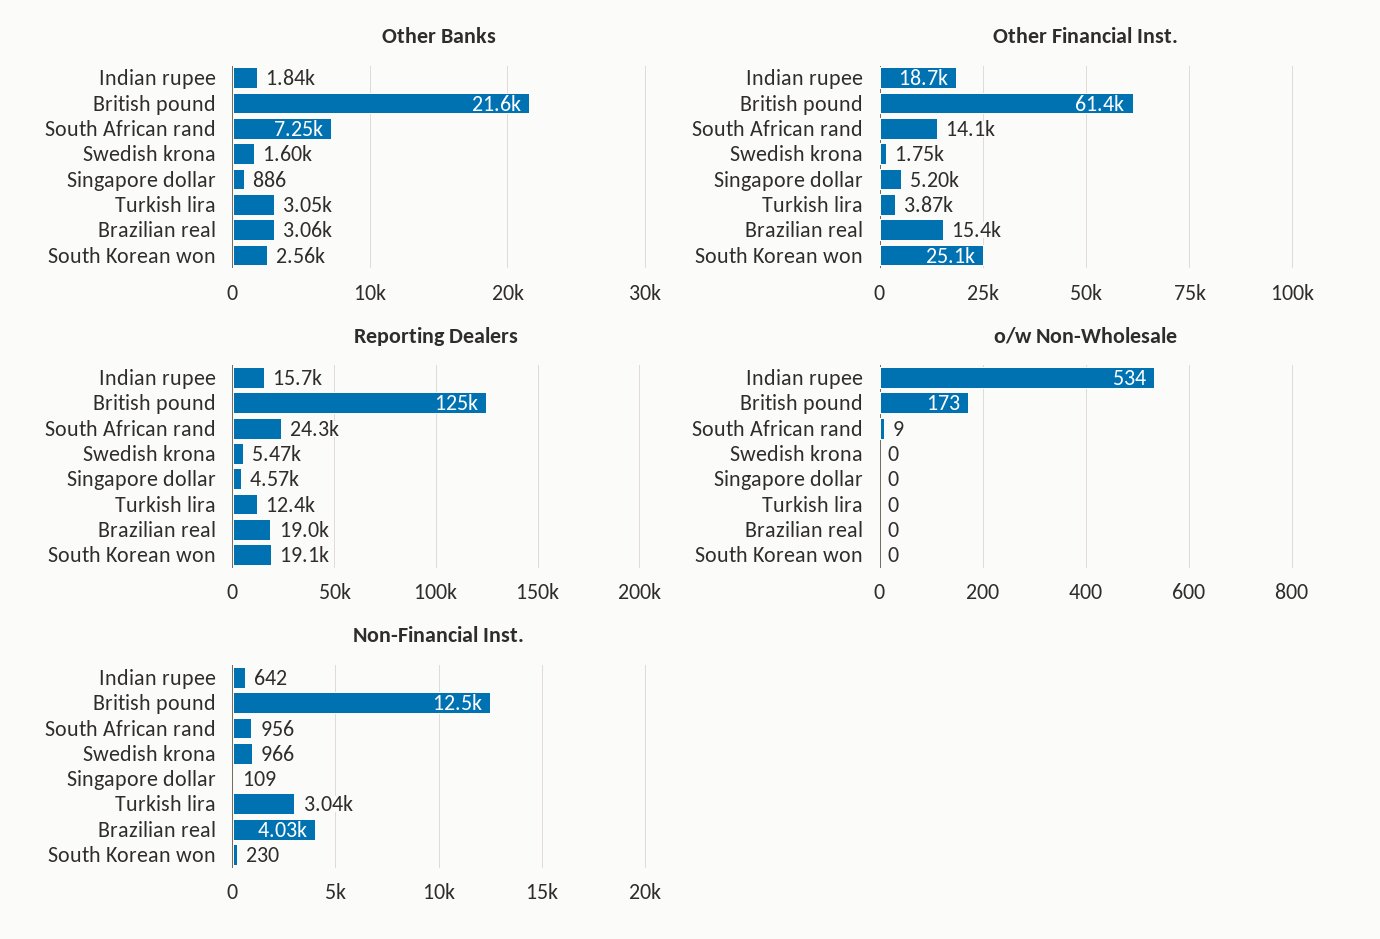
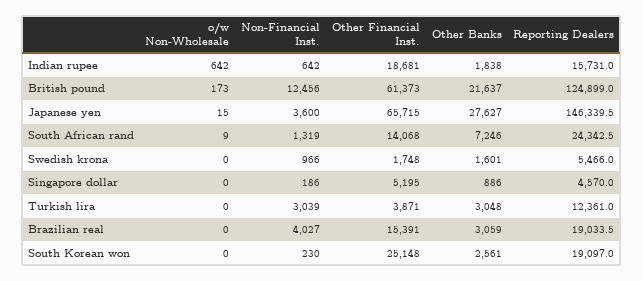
  {
    "Other Banks": {
      "Indian rupee": 1838,
      "British pound": 21637,
      "South African rand": 7246,
      "Swedish krona": 1601,
      "Singapore dollar": 886,
      "Turkish lira": 3048,
      "Brazilian real": 3059,
-     "South Korean won": 2561
+     "South Korean won": 2561,
+     "Japanese yen": 27627
    },
    "Other Financial Inst.": {
      "Indian rupee": 18681,
      "British pound": 61373,
      "South African rand": 14068,
      "Swedish krona": 1748,
      "Singapore dollar": 5195,
      "Turkish lira": 3871,
      "Brazilian real": 15391,
-     "South Korean won": 25148
+     "South Korean won": 25148,
+     "Japanese yen": 65715
    },
    "Reporting Dealers": {
      "Indian rupee": 15731,
      "British pound": 124899,
      "South African rand": 24342.5,
      "Swedish krona": 5466,
      "Singapore dollar": 4570,
      "Turkish lira": 12361,
      "Brazilian real": 19033.5,
-     "South Korean won": 19097
+     "South Korean won": 19097,
+     "Japanese yen": 146339.5
    },
    "o/w Non-Wholesale": {
-     "Indian rupee": 534,
+     "Indian rupee": 642,
      "British pound": 173,
      "South African rand": 9,
      "Swedish krona": 0,
      "Singapore dollar": 0,
      "Turkish lira": 0,
      "Brazilian real": 0,
-     "South Korean won": 0
+     "South Korean won": 0,
+     "Japanese yen": 15
    },
    "Non-Financial Inst.": {
      "Indian rupee": 642,
      "British pound": 12456,
-     "South African rand": 956,
+     "South African rand": 1319,
      "Swedish krona": 966,
-     "Singapore dollar": 109,
+     "Singapore dollar": 186,
      "Turkish lira": 3039,
      "Brazilian real": 4027,
-     "South Korean won": 230
+     "South Korean won": 230,
+     "Japanese yen": 3600
    }
  }

